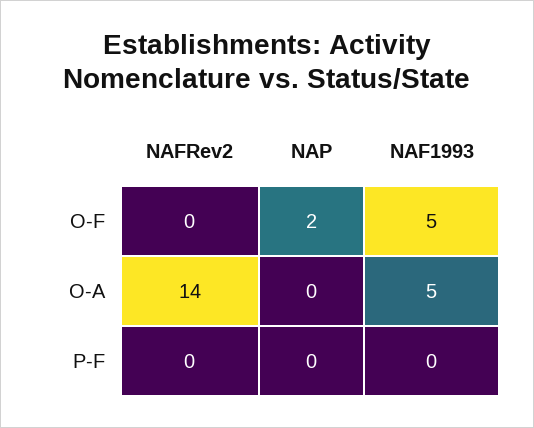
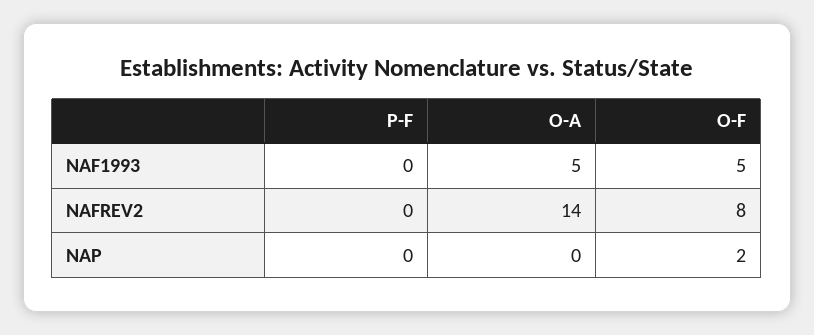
  {
    "NAFRev2": {
-     "O-F": 0,
+     "O-F": 8,
      "O-A": 14,
      "P-F": 0
    },
    "NAP": {
      "O-F": 2,
      "O-A": 0,
      "P-F": 0
    },
    "NAF1993": {
      "O-F": 5,
      "O-A": 5,
      "P-F": 0
    }
  }

